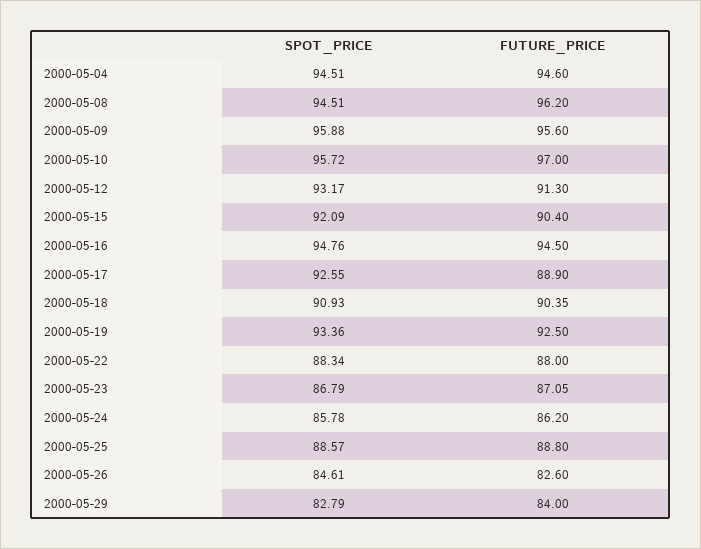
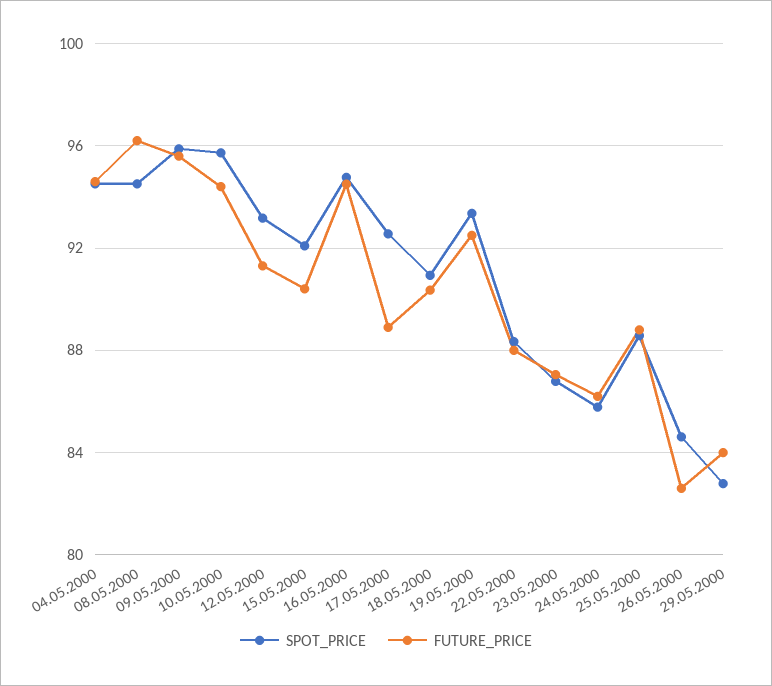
  {
    "SPOT_PRICE": {
      "2000-05-04": 94.51,
      "2000-05-08": 94.51,
      "2000-05-09": 95.88,
      "2000-05-10": 95.72,
      "2000-05-12": 93.17,
      "2000-05-15": 92.09,
      "2000-05-16": 94.76,
      "2000-05-17": 92.55,
      "2000-05-18": 90.93,
      "2000-05-19": 93.36,
      "2000-05-22": 88.34,
      "2000-05-23": 86.79,
      "2000-05-24": 85.78,
      "2000-05-25": 88.57,
      "2000-05-26": 84.61,
      "2000-05-29": 82.79
    },
    "FUTURE_PRICE": {
      "2000-05-04": 94.6,
      "2000-05-08": 96.2,
      "2000-05-09": 95.6,
-     "2000-05-10": 97,
+     "2000-05-10": 94.5,
      "2000-05-12": 91.3,
      "2000-05-15": 90.4,
      "2000-05-16": 94.5,
      "2000-05-17": 88.9,
      "2000-05-18": 90.35,
      "2000-05-19": 92.5,
      "2000-05-22": 88,
      "2000-05-23": 87.05,
      "2000-05-24": 86.2,
      "2000-05-25": 88.8,
      "2000-05-26": 82.6,
      "2000-05-29": 84
    }
  }

